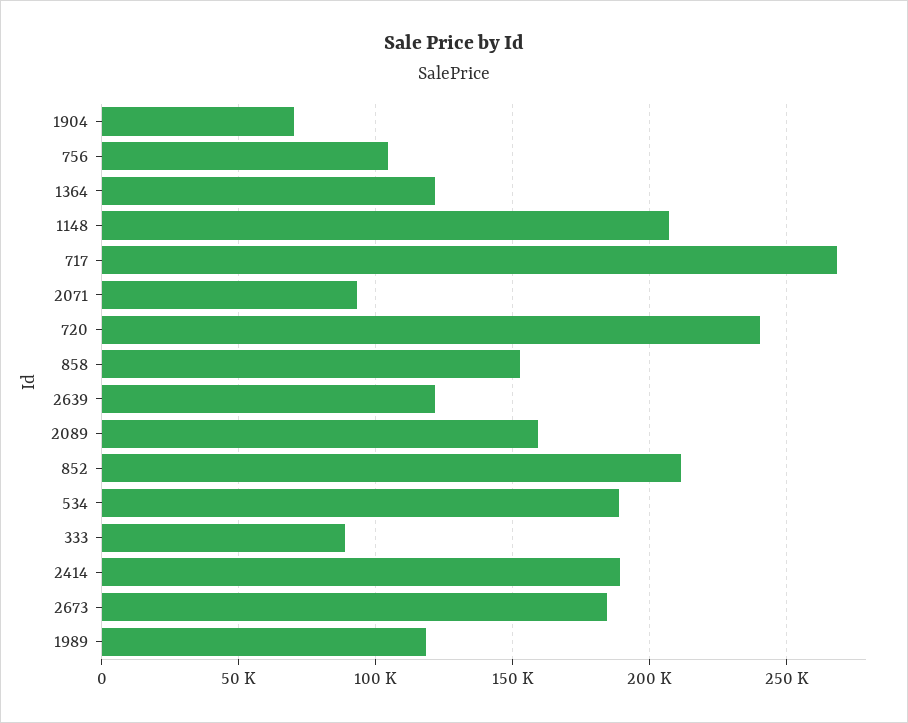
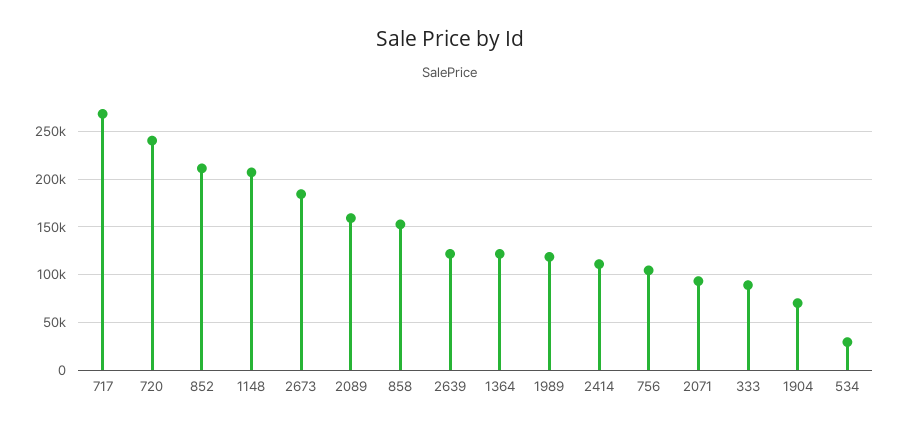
  {
    "1904": 70000,
    "756": 105000,
    "1364": 120000,
    "1148": 205000,
    "717": 270000,
    "2071": 95000,
    "720": 240000,
    "858": 155000,
    "2639": 120000,
    "2089": 160000,
    "852": 210000,
-   "534": 190000,
+   "534": 30000,
    "333": 90000,
-   "2414": 190000,
+   "2414": 110000,
    "2673": 185000,
    "1989": 120000
  }

